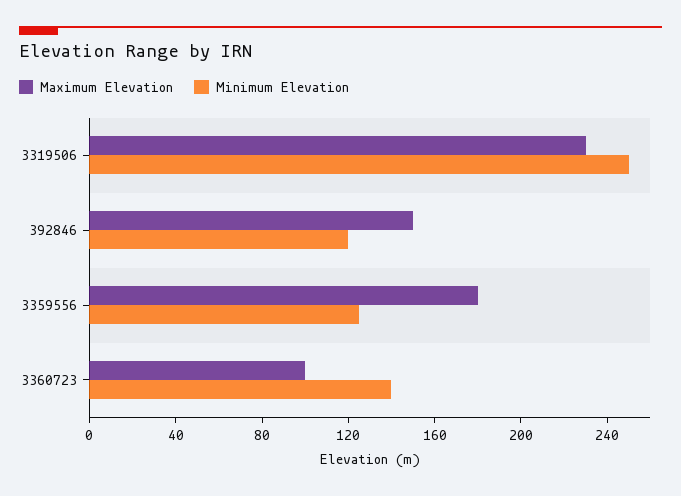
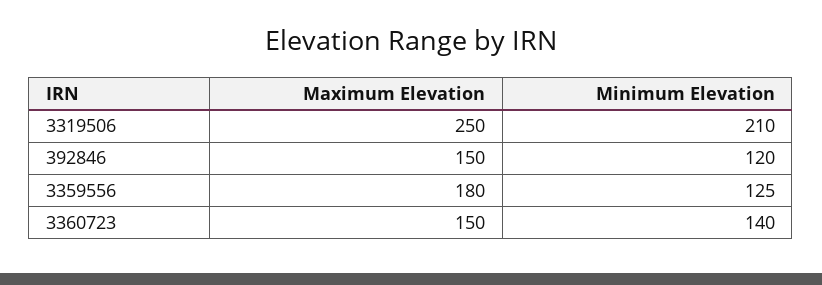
  {
    "Maximum Elevation": {
-     "3319506": 230,
+     "3319506": 250,
      "392846": 150,
      "3359556": 180,
-     "3360723": 100
+     "3360723": 150
    },
    "Minimum Elevation": {
-     "3319506": 250,
+     "3319506": 210,
      "392846": 120,
      "3359556": 125,
      "3360723": 140
    }
  }

